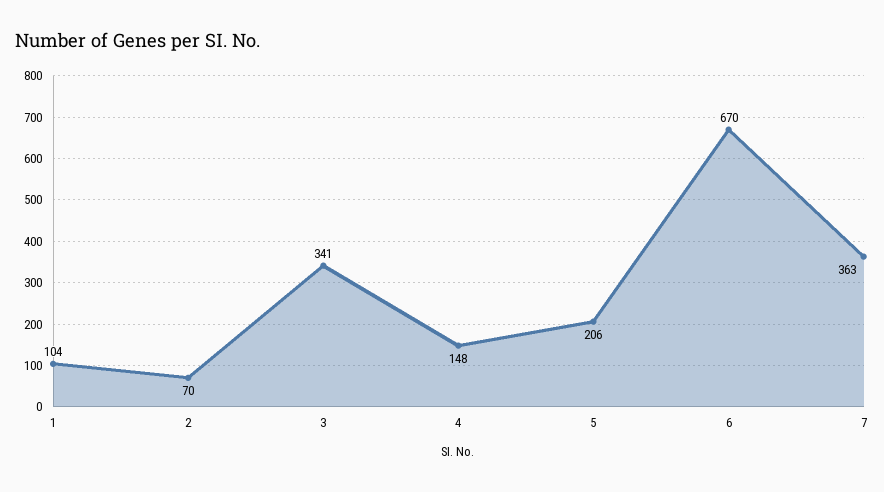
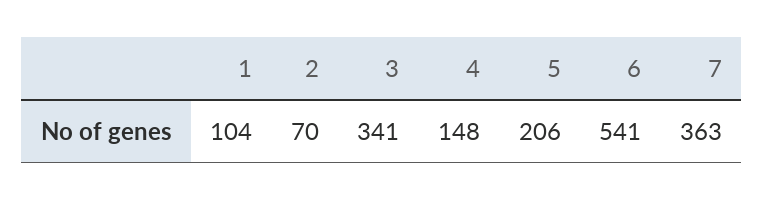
  {
    "1": 104,
    "2": 70,
    "3": 341,
    "4": 148,
    "5": 206,
-   "6": 670,
+   "6": 541,
    "7": 363
  }

